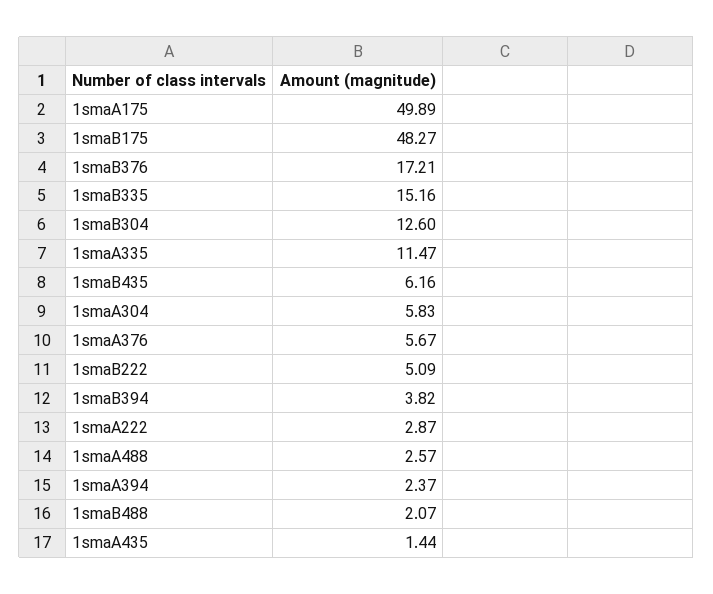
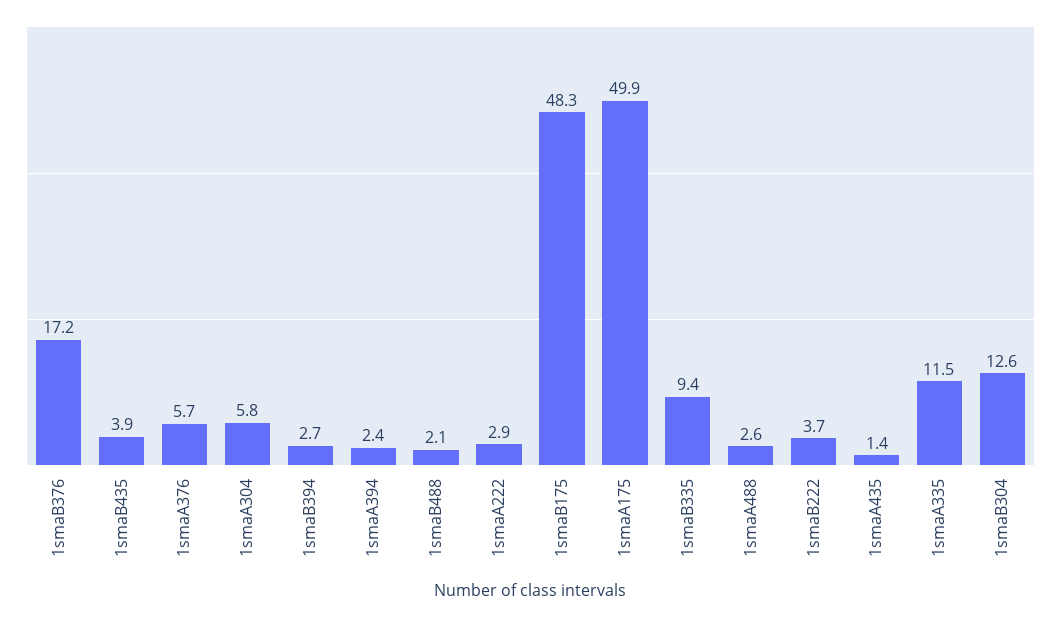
  {
    "1smaA175": 49.89,
    "1smaB175": 48.27,
    "1smaB376": 17.21,
-   "1smaB335": 15.16,
+   "1smaB335": 9.4,
    "1smaB304": 12.6,
    "1smaA335": 11.47,
-   "1smaB435": 6.16,
+   "1smaB435": 3.9,
    "1smaA304": 5.83,
    "1smaA376": 5.67,
-   "1smaB222": 5.09,
+   "1smaB222": 3.7,
-   "1smaB394": 3.82,
+   "1smaB394": 2.7,
    "1smaA222": 2.87,
    "1smaA488": 2.57,
    "1smaA394": 2.37,
    "1smaB488": 2.07,
    "1smaA435": 1.44
  }

